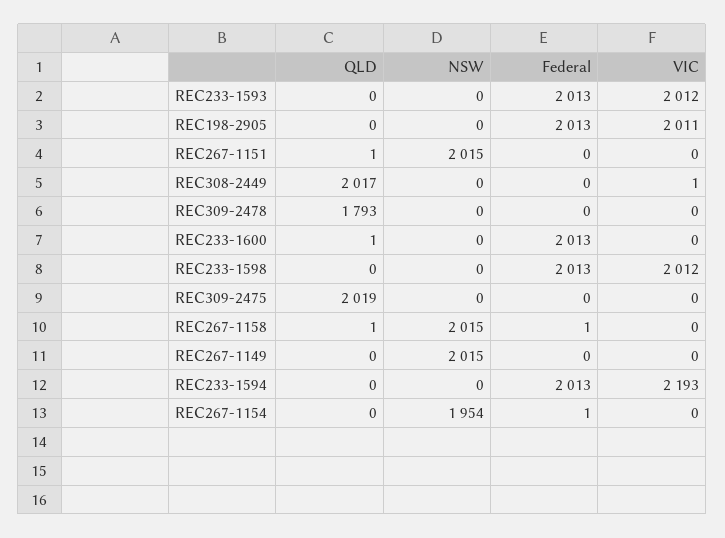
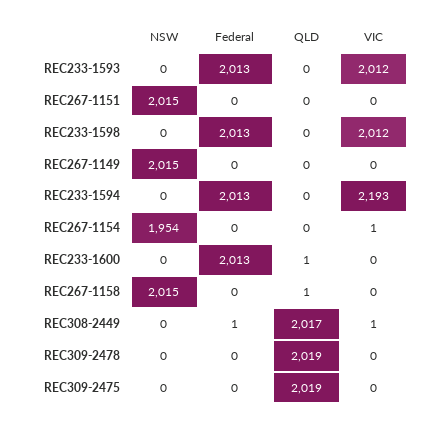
  {
    "QLD": {
      "REC233-1593": 0,
-     "REC198-2905": 0,
-     "REC267-1151": 1,
+     "REC267-1151": 0,
      "REC308-2449": 2017,
-     "REC309-2478": 1793,
+     "REC309-2478": 2019,
      "REC233-1600": 1,
      "REC233-1598": 0,
      "REC309-2475": 2019,
      "REC267-1158": 1,
      "REC267-1149": 0,
      "REC233-1594": 0,
      "REC267-1154": 0
    },
    "NSW": {
      "REC233-1593": 0,
-     "REC198-2905": 0,
      "REC267-1151": 2015,
      "REC308-2449": 0,
      "REC309-2478": 0,
      "REC233-1600": 0,
      "REC233-1598": 0,
      "REC309-2475": 0,
      "REC267-1158": 2015,
      "REC267-1149": 2015,
      "REC233-1594": 0,
      "REC267-1154": 1954
    },
    "Federal": {
      "REC233-1593": 2013,
-     "REC198-2905": 2013,
      "REC267-1151": 0,
-     "REC308-2449": 0,
+     "REC308-2449": 1,
      "REC309-2478": 0,
      "REC233-1600": 2013,
      "REC233-1598": 2013,
      "REC309-2475": 0,
-     "REC267-1158": 1,
+     "REC267-1158": 0,
      "REC267-1149": 0,
      "REC233-1594": 2013,
-     "REC267-1154": 1
+     "REC267-1154": 0
    },
    "VIC": {
      "REC233-1593": 2012,
-     "REC198-2905": 2011,
      "REC267-1151": 0,
      "REC308-2449": 1,
      "REC309-2478": 0,
      "REC233-1600": 0,
      "REC233-1598": 2012,
      "REC309-2475": 0,
      "REC267-1158": 0,
      "REC267-1149": 0,
      "REC233-1594": 2193,
-     "REC267-1154": 0
+     "REC267-1154": 1
    }
  }

